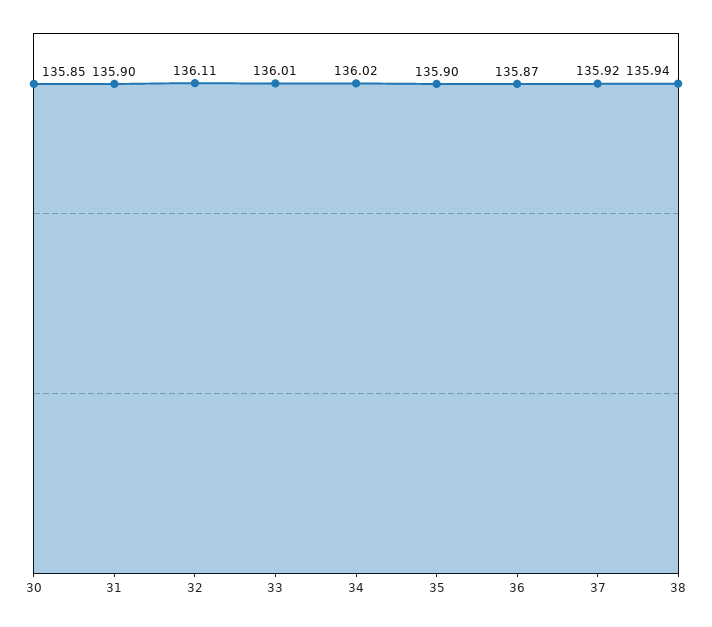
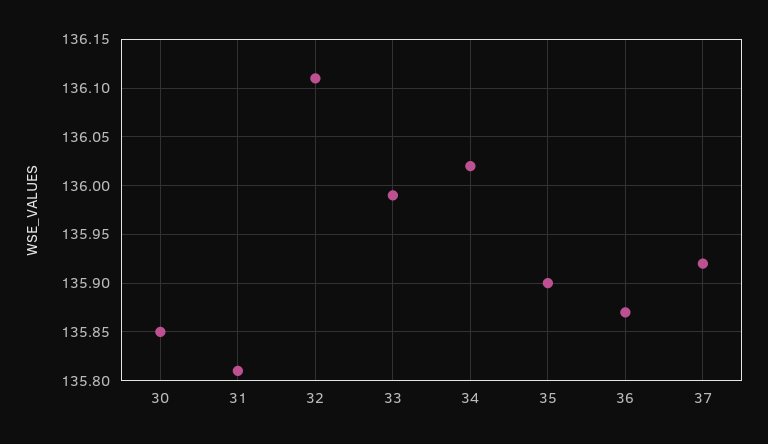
  {
    "30": 135.85,
-   "31": 135.9,
+   "31": 135.81,
    "32": 136.11,
-   "33": 136.01,
+   "33": 135.99,
    "34": 136.02,
    "35": 135.9,
    "36": 135.87,
-   "37": 135.92,
+   "37": 135.92
-   "38": 135.94
  }

